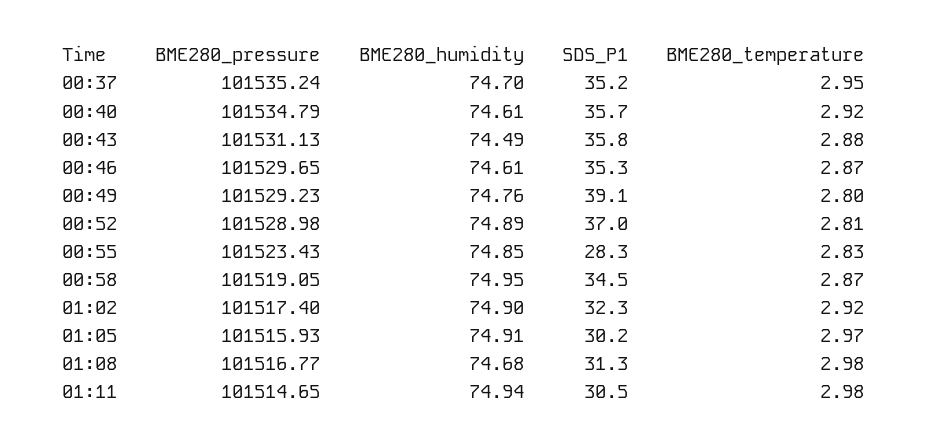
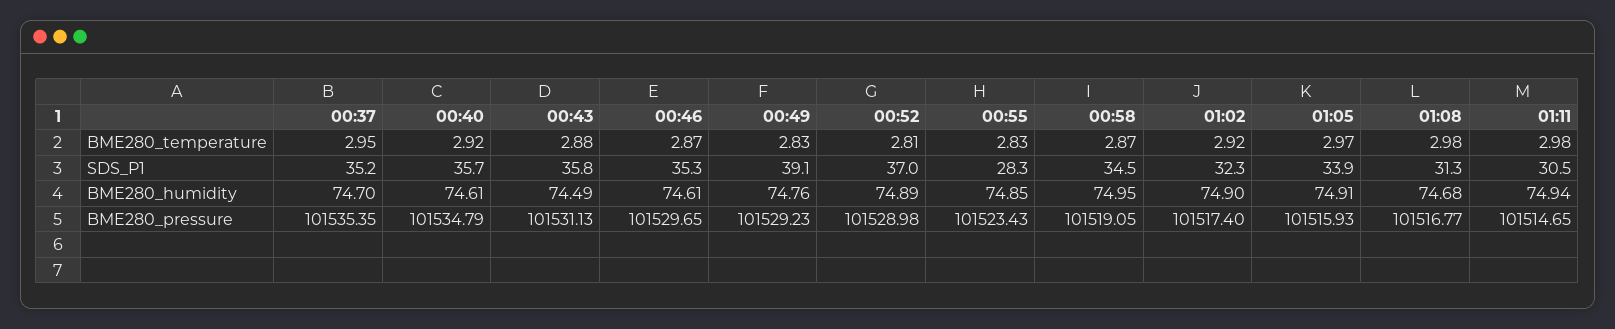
  {
    "BME280_pressure": {
-     "00:37": 101535.24,
+     "00:37": 101535.35,
      "00:40": 101534.79,
      "00:43": 101531.13,
      "00:46": 101529.65,
      "00:49": 101529.23,
      "00:52": 101528.98,
      "00:55": 101523.43,
      "00:58": 101519.05,
      "01:02": 101517.4,
      "01:05": 101515.93,
      "01:08": 101516.77,
      "01:11": 101514.65
    },
    "BME280_humidity": {
      "00:37": 74.7,
      "00:40": 74.61,
      "00:43": 74.49,
      "00:46": 74.61,
      "00:49": 74.76,
      "00:52": 74.89,
      "00:55": 74.85,
      "00:58": 74.95,
      "01:02": 74.9,
      "01:05": 74.91,
      "01:08": 74.68,
      "01:11": 74.94
    },
    "SDS_P1": {
      "00:37": 35.2,
      "00:40": 35.7,
      "00:43": 35.8,
      "00:46": 35.3,
      "00:49": 39.1,
      "00:52": 37,
      "00:55": 28.3,
      "00:58": 34.5,
      "01:02": 32.3,
-     "01:05": 30.2,
+     "01:05": 33.9,
      "01:08": 31.3,
      "01:11": 30.5
    },
    "BME280_temperature": {
      "00:37": 2.95,
      "00:40": 2.92,
      "00:43": 2.88,
      "00:46": 2.87,
-     "00:49": 2.8,
+     "00:49": 2.83,
      "00:52": 2.81,
      "00:55": 2.83,
      "00:58": 2.87,
      "01:02": 2.92,
      "01:05": 2.97,
      "01:08": 2.98,
      "01:11": 2.98
    }
  }

